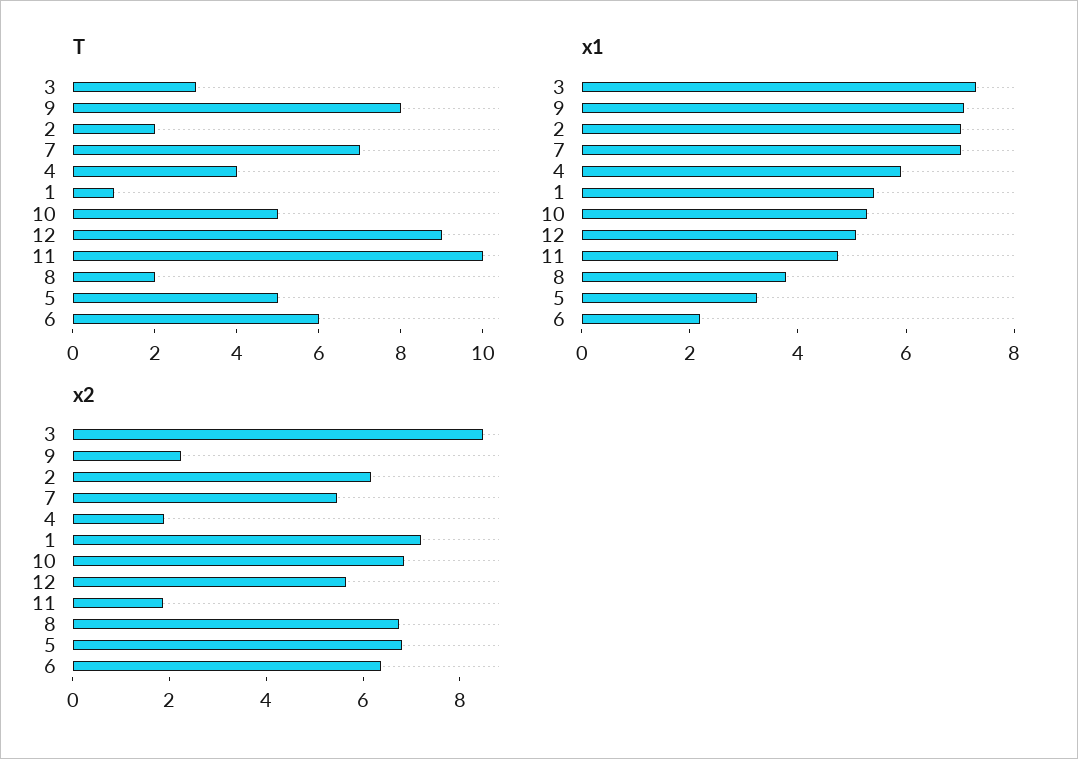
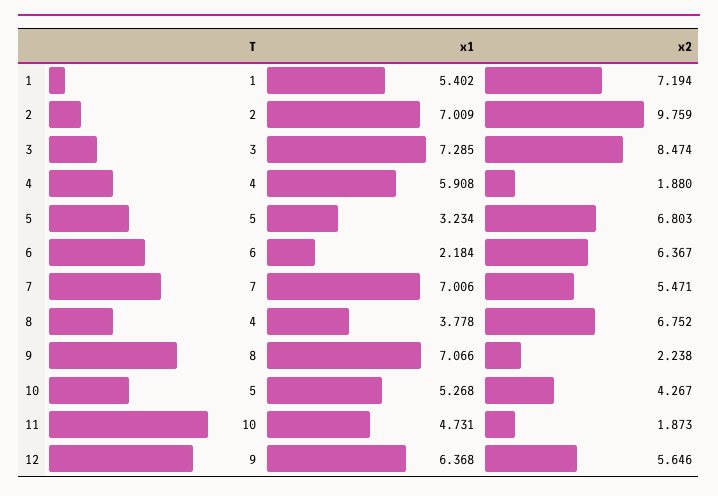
  {
    "T": {
      "3": 3,
      "9": 8,
      "2": 2,
      "7": 7,
      "4": 4,
      "1": 1,
      "10": 5,
      "12": 9,
      "11": 10,
-     "8": 2,
+     "8": 4,
      "5": 5,
      "6": 6
    },
    "x1": {
      "3": 7.285,
      "9": 7.066,
      "2": 7.009,
      "7": 7.006,
      "4": 5.908,
      "1": 5.402,
      "10": 5.268,
-     "12": 5,
+     "12": 6.368,
      "11": 4.731,
      "8": 3.778,
      "5": 3.234,
      "6": 2.184
    },
    "x2": {
      "3": 8.474,
      "9": 2.238,
-     "2": 6,
+     "2": 9.759,
      "7": 5.471,
      "4": 1.88,
      "1": 7.194,
-     "10": 7,
+     "10": 4.267,
      "12": 5.646,
      "11": 1.873,
      "8": 6.752,
      "5": 6.803,
      "6": 6.367
    }
  }

